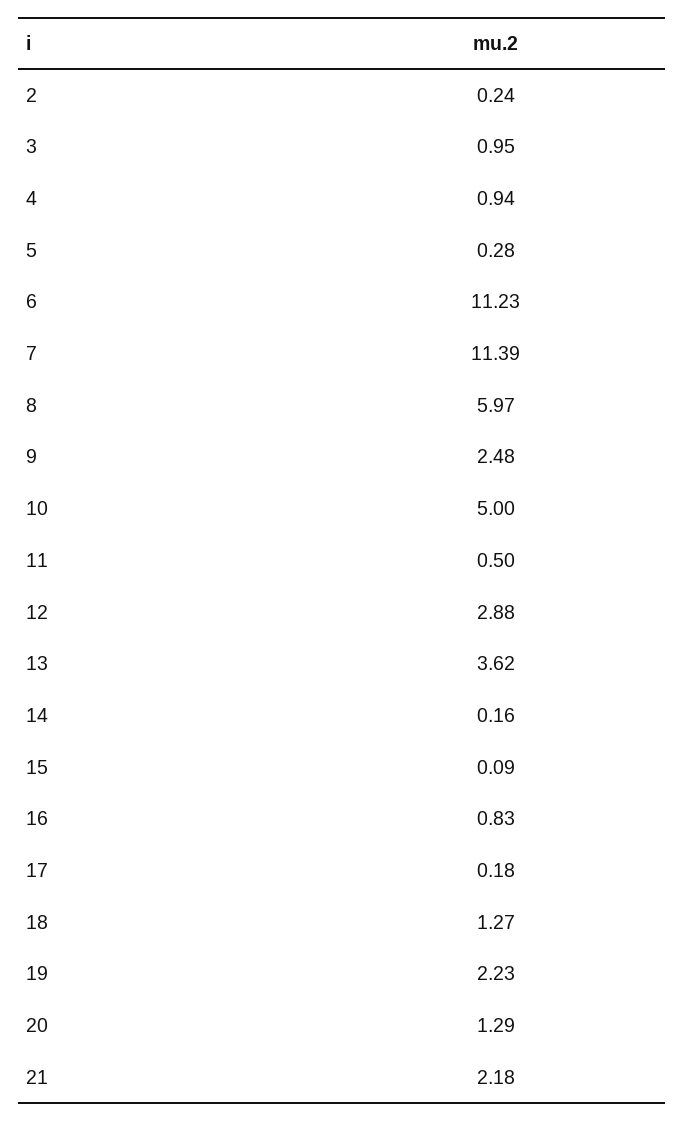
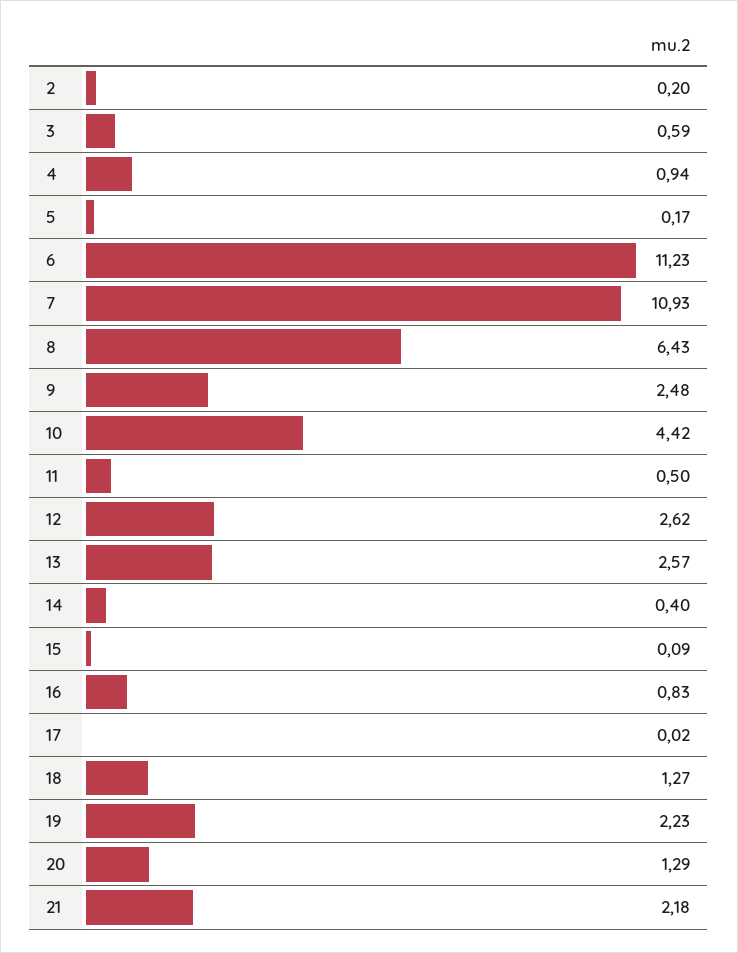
  {
-   "2": 0.24,
+   "2": 0.2,
-   "3": 0.95,
+   "3": 0.59,
    "4": 0.94,
-   "5": 0.28,
+   "5": 0.17,
    "6": 11.23,
-   "7": 11.39,
+   "7": 10.93,
-   "8": 5.97,
+   "8": 6.43,
    "9": 2.48,
-   "10": 5,
+   "10": 4.42,
    "11": 0.5,
-   "12": 2.88,
+   "12": 2.62,
-   "13": 3.62,
+   "13": 2.57,
-   "14": 0.16,
+   "14": 0.4,
    "15": 0.09,
    "16": 0.83,
-   "17": 0.18,
+   "17": 0.02,
    "18": 1.27,
    "19": 2.23,
    "20": 1.29,
    "21": 2.18
  }

